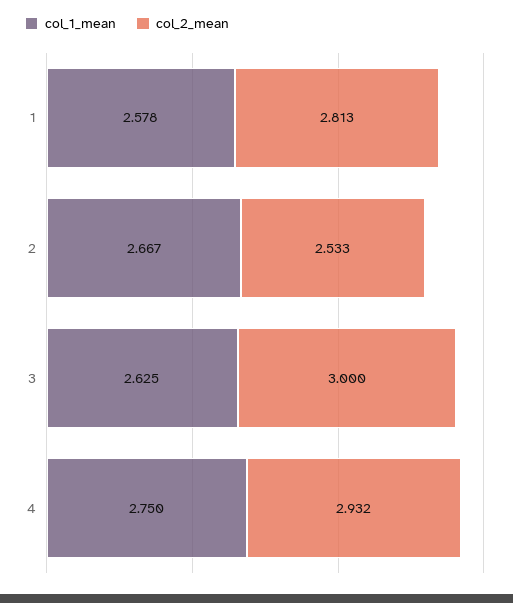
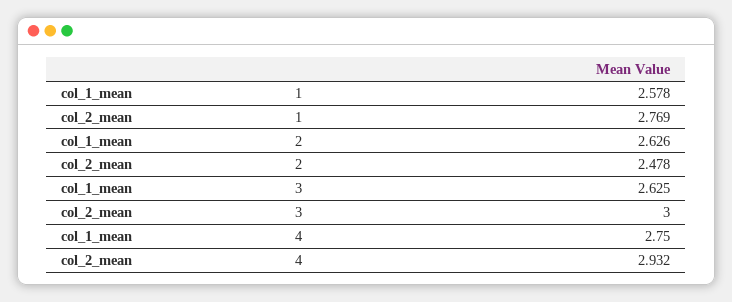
  {
    "col_1_mean": {
      "1": 2.578,
-     "2": 2.667,
+     "2": 2.626,
      "3": 2.625,
      "4": 2.75
    },
    "col_2_mean": {
-     "1": 2.813,
+     "1": 2.769,
-     "2": 2.533,
+     "2": 2.478,
      "3": 3,
      "4": 2.932
    }
  }

